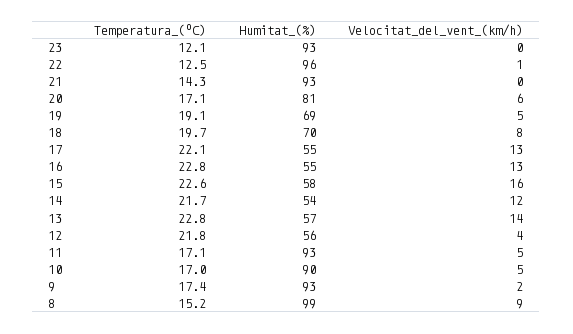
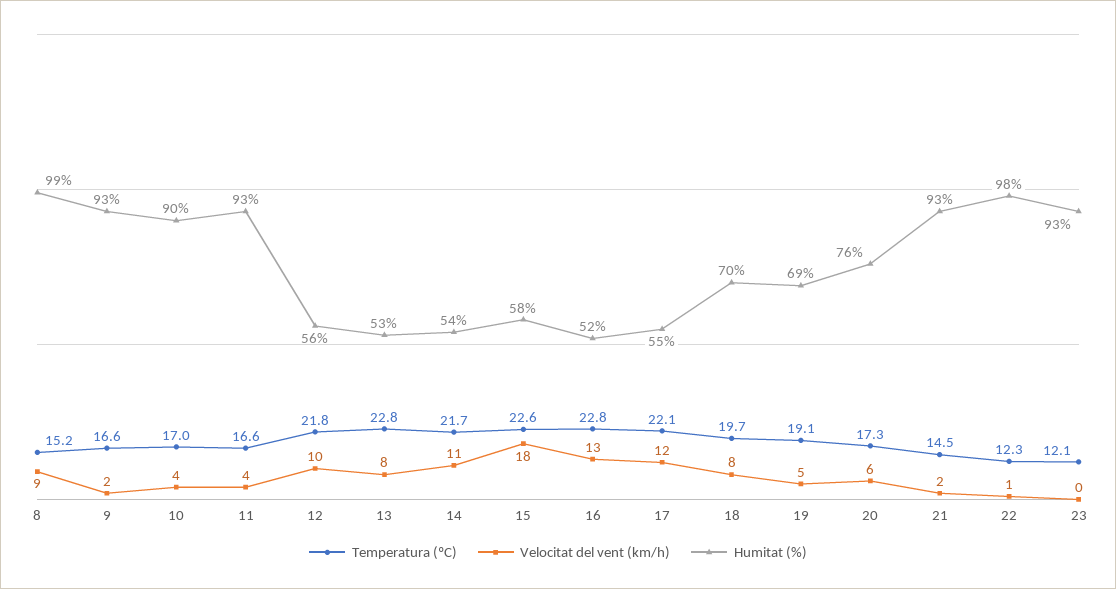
  {
    "Temperatura_(ºC)": {
      "23": 12.1,
-     "22": 12.5,
+     "22": 12.3,
-     "21": 14.3,
+     "21": 14.5,
-     "20": 17.1,
+     "20": 17.3,
      "19": 19.1,
      "18": 19.7,
      "17": 22.1,
      "16": 22.8,
      "15": 22.6,
      "14": 21.7,
      "13": 22.8,
      "12": 21.8,
-     "11": 17.1,
+     "11": 16.6,
      "10": 17,
-     "9": 17.4,
+     "9": 16.6,
      "8": 15.2
    },
    "Humitat_(%)": {
      "23": 93,
-     "22": 96,
+     "22": 98,
      "21": 93,
-     "20": 81,
+     "20": 76,
      "19": 69,
      "18": 70,
      "17": 55,
-     "16": 55,
+     "16": 52,
      "15": 58,
      "14": 54,
-     "13": 57,
+     "13": 53,
      "12": 56,
      "11": 93,
      "10": 90,
      "9": 93,
      "8": 99
    },
    "Velocitat_del_vent_(km/h)": {
      "23": 0,
      "22": 1,
-     "21": 0,
+     "21": 2,
      "20": 6,
      "19": 5,
      "18": 8,
-     "17": 13,
+     "17": 12,
      "16": 13,
-     "15": 16,
+     "15": 18,
-     "14": 12,
+     "14": 11,
-     "13": 14,
+     "13": 8,
-     "12": 4,
+     "12": 10,
-     "11": 5,
+     "11": 4,
-     "10": 5,
+     "10": 4,
      "9": 2,
      "8": 9
    }
  }

